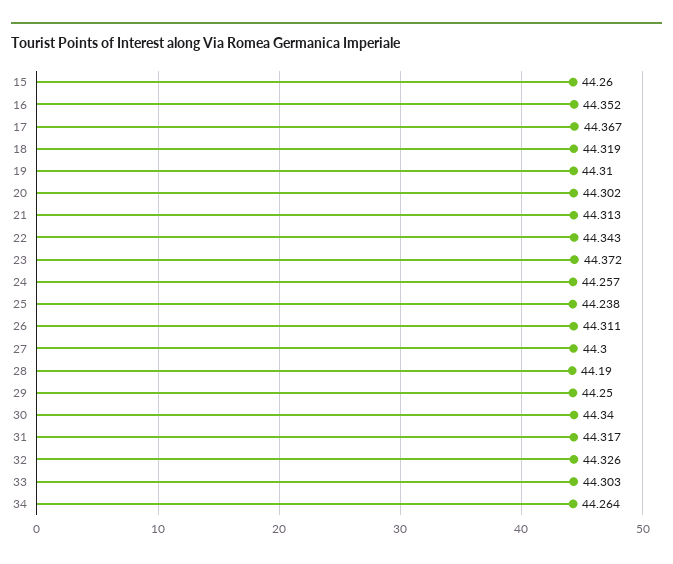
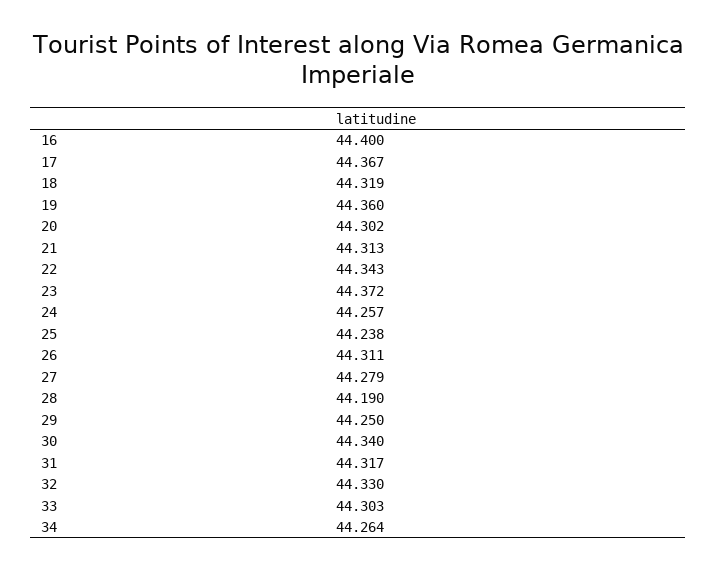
  {
-   "15": 44.26,
-   "16": 44.352,
+   "16": 44.4,
    "17": 44.367,
    "18": 44.319,
-   "19": 44.31,
+   "19": 44.36,
    "20": 44.302,
    "21": 44.313,
    "22": 44.343,
    "23": 44.372,
    "24": 44.257,
    "25": 44.238,
    "26": 44.311,
-   "27": 44.3,
+   "27": 44.279,
    "28": 44.19,
    "29": 44.25,
    "30": 44.34,
    "31": 44.317,
-   "32": 44.326,
+   "32": 44.33,
    "33": 44.303,
    "34": 44.264
  }

